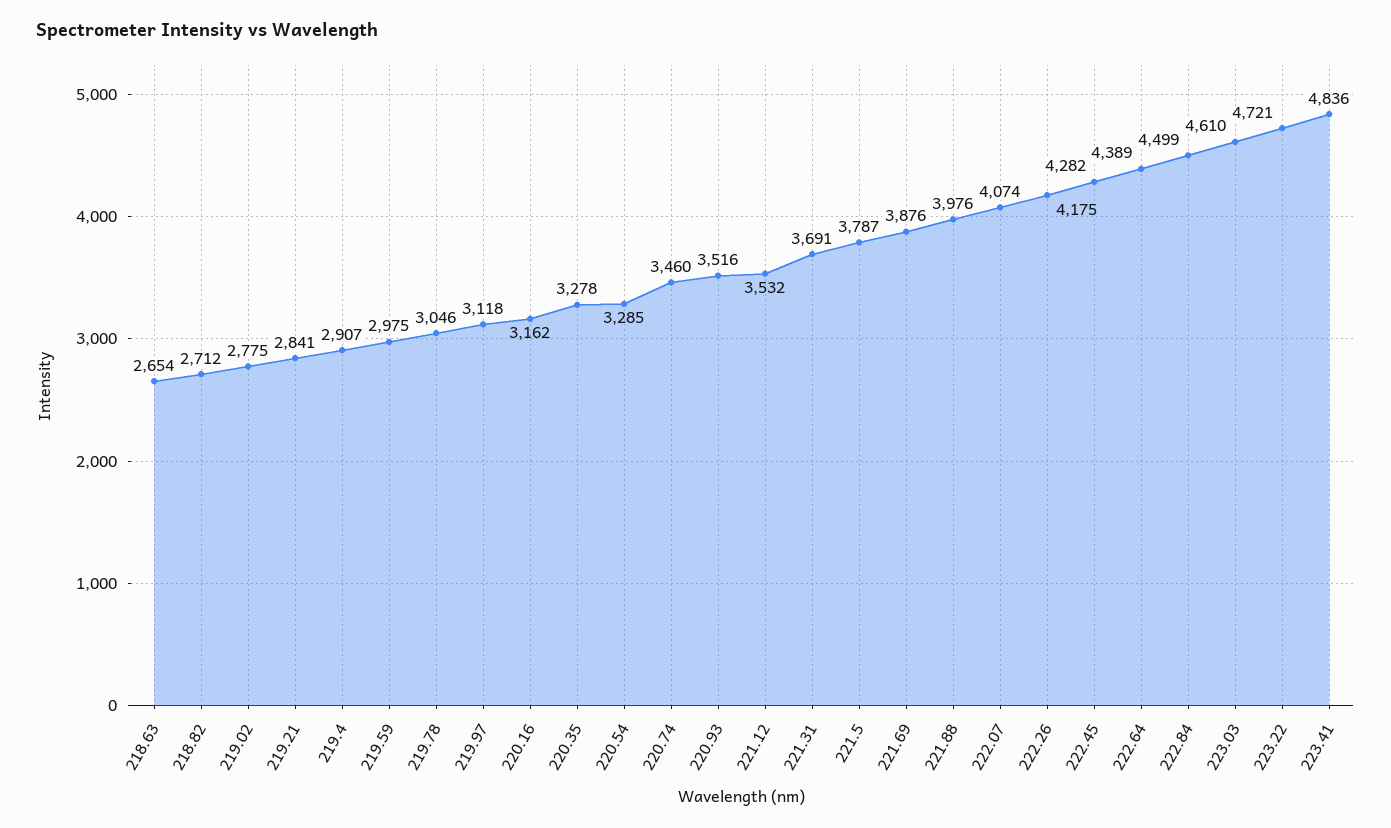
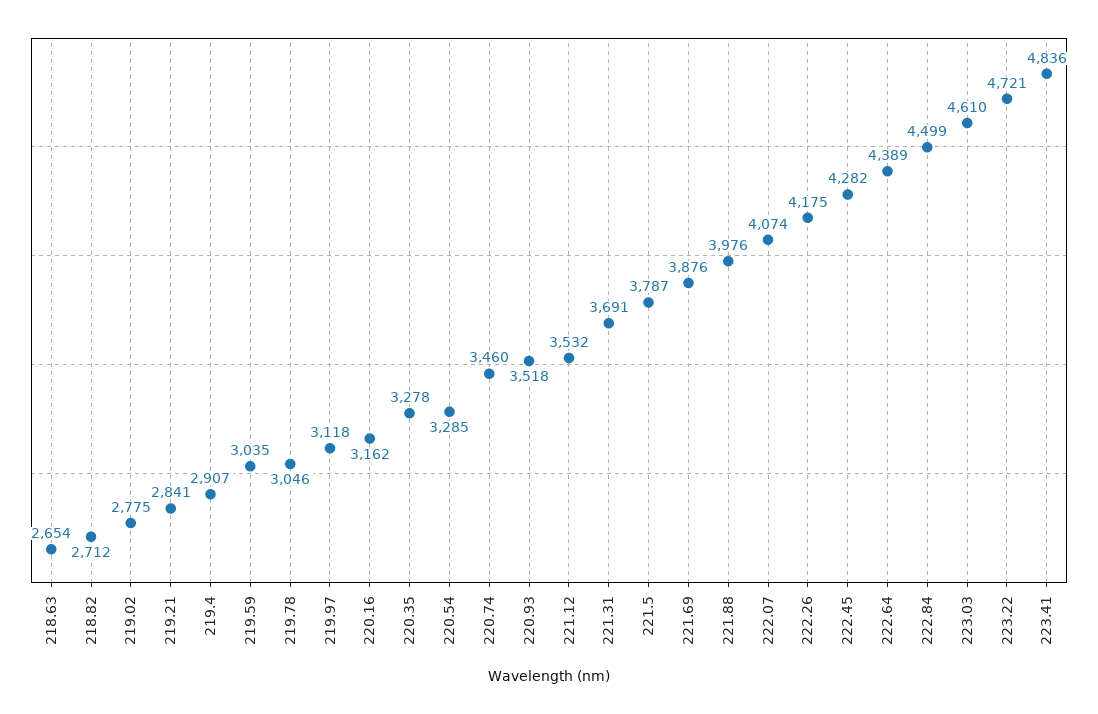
  {
    "218.63": 2654,
    "218.82": 2712,
    "219.02": 2775,
    "219.21": 2841,
    "219.4": 2907,
-   "219.59": 2975,
+   "219.59": 3035,
    "219.78": 3046,
    "219.97": 3118,
    "220.16": 3162,
    "220.35": 3278,
    "220.54": 3285,
    "220.74": 3460,
-   "220.93": 3516,
+   "220.93": 3518,
    "221.12": 3532,
    "221.31": 3691,
    "221.5": 3787,
    "221.69": 3876,
    "221.88": 3976,
    "222.07": 4074,
    "222.26": 4175,
    "222.45": 4282,
    "222.64": 4389,
    "222.84": 4499,
    "223.03": 4610,
    "223.22": 4721,
    "223.41": 4836
  }

